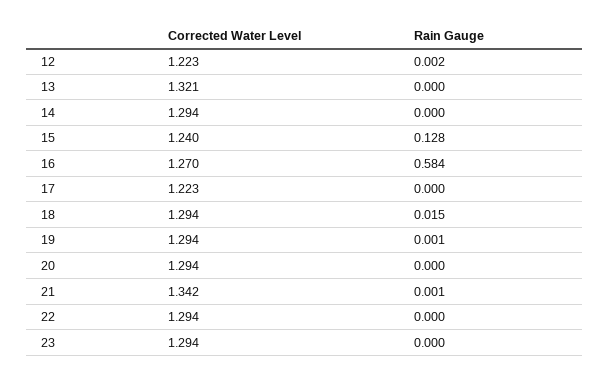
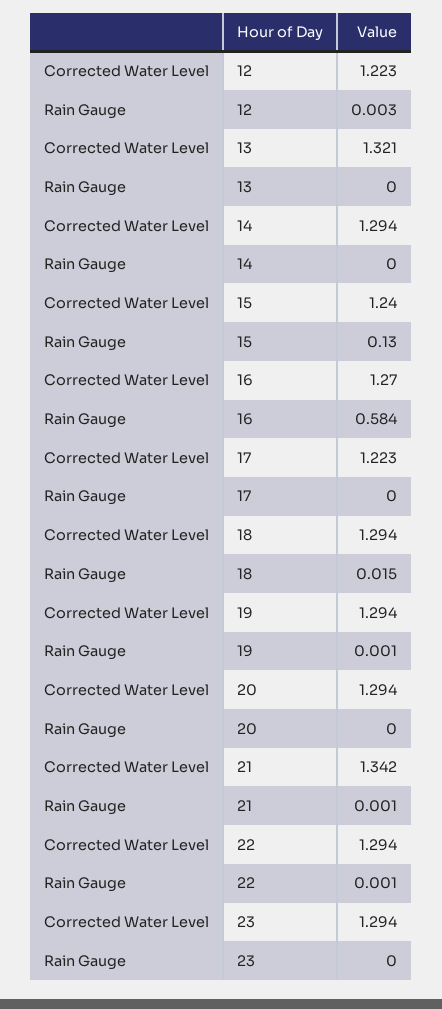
  {
    "Corrected Water Level": {
      "12": 1.223,
      "13": 1.321,
      "14": 1.294,
      "15": 1.24,
      "16": 1.27,
      "17": 1.223,
      "18": 1.294,
      "19": 1.294,
      "20": 1.294,
      "21": 1.342,
      "22": 1.294,
      "23": 1.294
    },
    "Rain Gauge": {
-     "12": 0.002,
+     "12": 0.003,
      "13": 0,
      "14": 0,
-     "15": 0.128,
+     "15": 0.13,
      "16": 0.584,
      "17": 0,
      "18": 0.015,
      "19": 0.001,
      "20": 0,
      "21": 0.001,
-     "22": 0,
+     "22": 0.001,
      "23": 0
    }
  }

